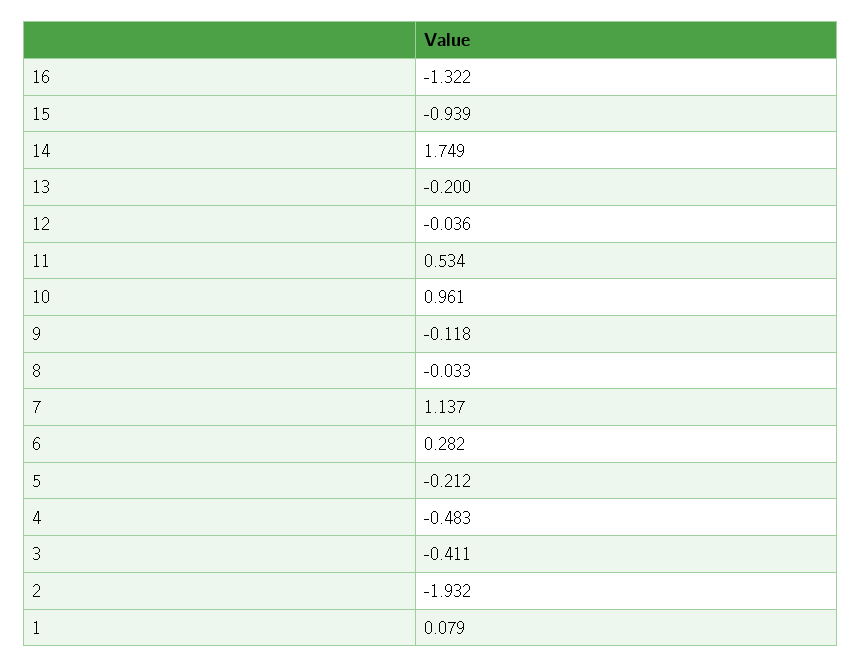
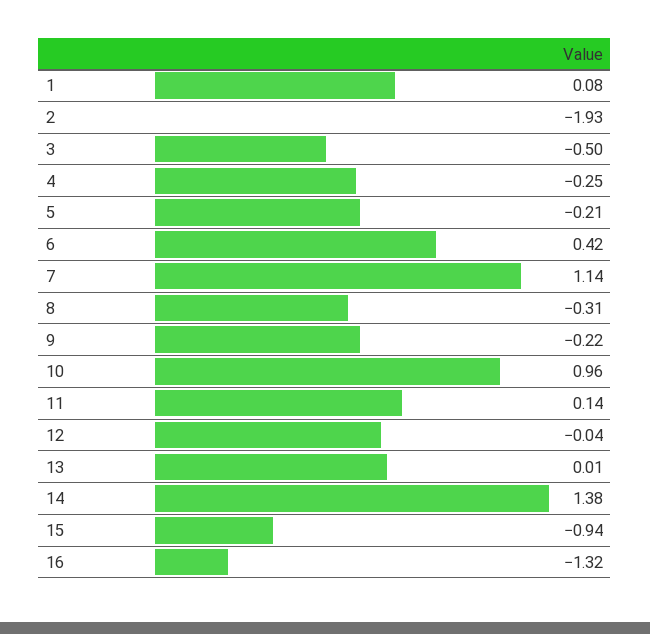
  {
    "16": -1.322,
    "15": -0.939,
-   "14": 1.749,
+   "14": 1.38,
-   "13": -0.2,
+   "13": 0.01,
    "12": -0.036,
-   "11": 0.534,
+   "11": 0.14,
    "10": 0.961,
-   "9": -0.118,
+   "9": -0.22,
-   "8": -0.033,
+   "8": -0.31,
    "7": 1.137,
-   "6": 0.282,
+   "6": 0.42,
    "5": -0.212,
-   "4": -0.483,
+   "4": -0.25,
-   "3": -0.411,
+   "3": -0.5,
    "2": -1.932,
    "1": 0.079
  }

